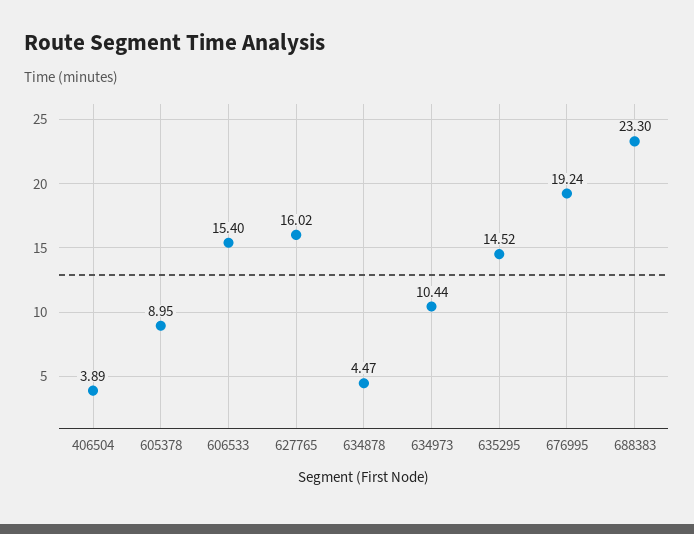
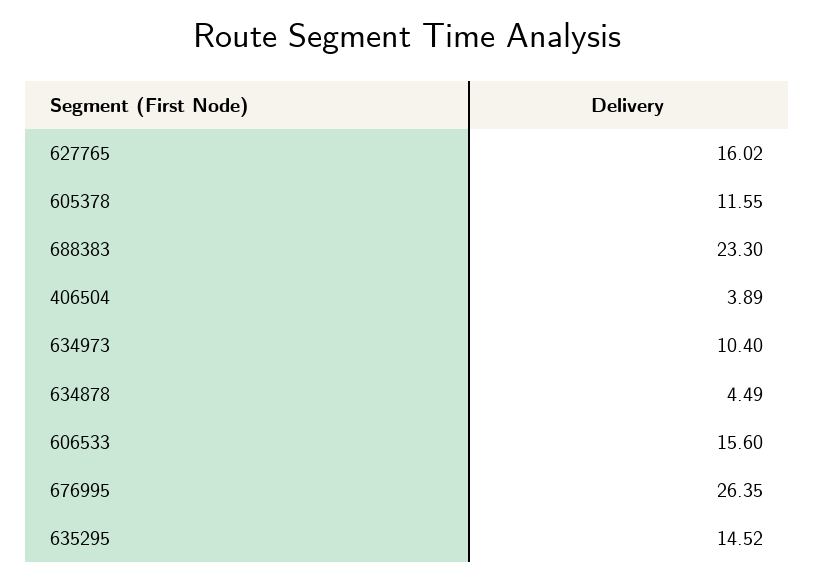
  {
    "406504": 3.89,
-   "605378": 8.95,
+   "605378": 11.55,
-   "606533": 15.4,
+   "606533": 15.6,
    "627765": 16.02,
-   "634878": 4.47,
+   "634878": 4.49,
-   "634973": 10.44,
+   "634973": 10.4,
    "635295": 14.52,
-   "676995": 19.24,
+   "676995": 26.35,
    "688383": 23.3
  }

